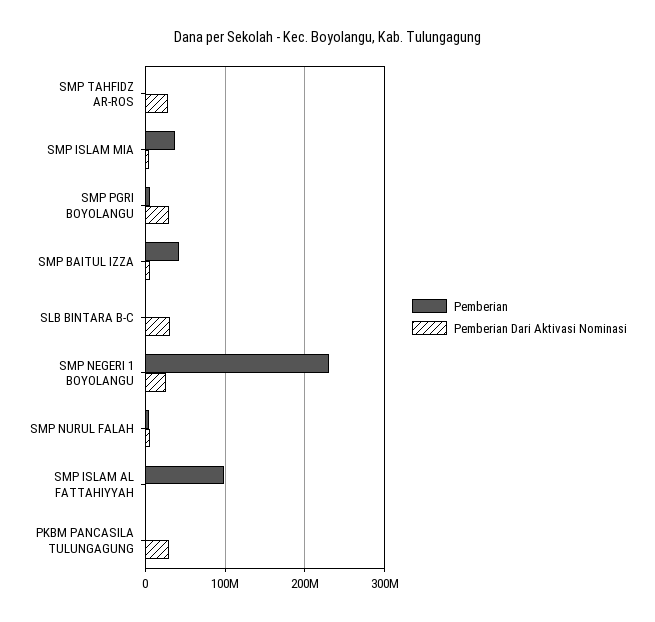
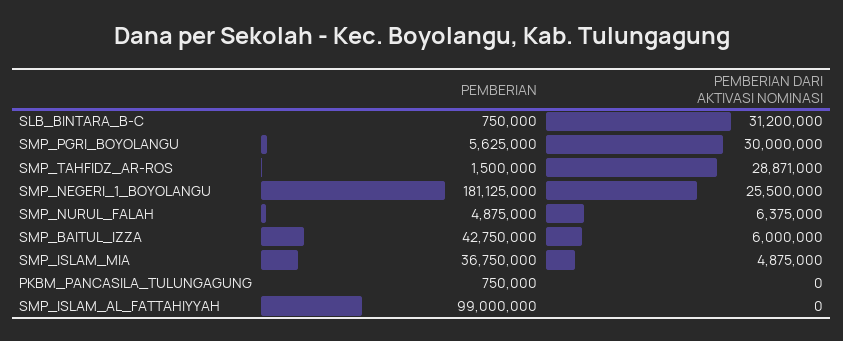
  {
    "Pemberian": {
      "SMP TAHFIDZ AR-ROS": 1500000,
      "SMP ISLAM MIA": 36750000,
      "SMP PGRI BOYOLANGU": 5625000,
      "SMP BAITUL IZZA": 42750000,
      "SLB BINTARA B-C": 750000,
-     "SMP NEGERI 1 BOYOLANGU": 230000000,
+     "SMP NEGERI 1 BOYOLANGU": 181125000,
      "SMP NURUL FALAH": 4875000,
      "SMP ISLAM AL FATTAHIYYAH": 99000000,
      "PKBM PANCASILA TULUNGAGUNG": 750000
    },
    "Pemberian Dari Aktivasi Nominasi": {
      "SMP TAHFIDZ AR-ROS": 28871000,
      "SMP ISLAM MIA": 4875000,
      "SMP PGRI BOYOLANGU": 30000000,
      "SMP BAITUL IZZA": 6000000,
      "SLB BINTARA B-C": 31200000,
      "SMP NEGERI 1 BOYOLANGU": 25500000,
      "SMP NURUL FALAH": 6375000,
      "SMP ISLAM AL FATTAHIYYAH": 0,
-     "PKBM PANCASILA TULUNGAGUNG": 30000000
+     "PKBM PANCASILA TULUNGAGUNG": 0
    }
  }

